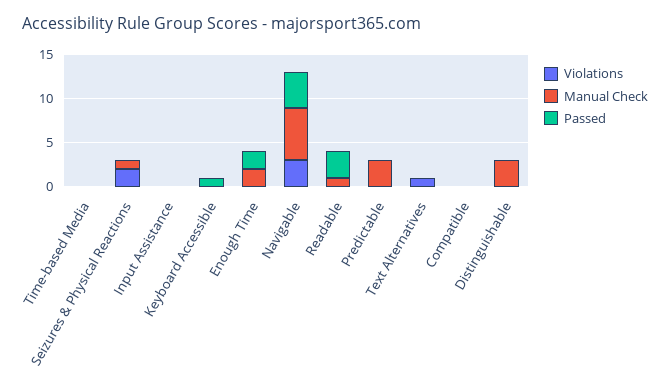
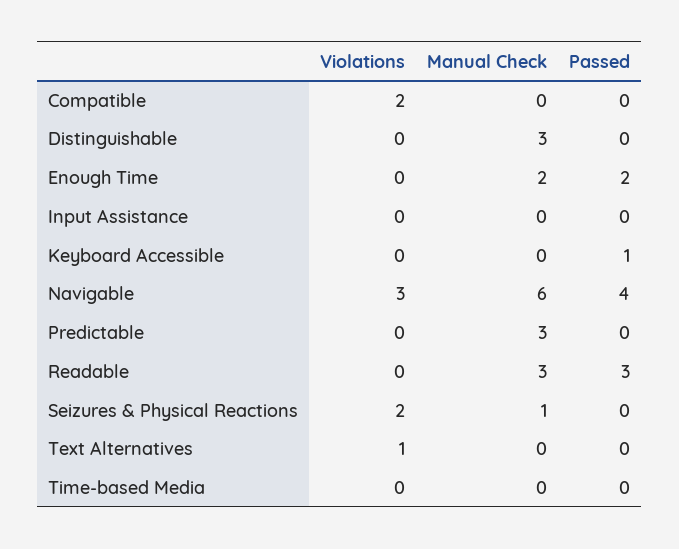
  {
    "Violations": {
      "Time-based Media": 0,
      "Seizures & Physical Reactions": 2,
      "Input Assistance": 0,
      "Keyboard Accessible": 0,
      "Enough Time": 0,
      "Navigable": 3,
      "Readable": 0,
      "Predictable": 0,
      "Text Alternatives": 1,
-     "Compatible": 0,
+     "Compatible": 2,
      "Distinguishable": 0
    },
    "Manual Check": {
      "Time-based Media": 0,
      "Seizures & Physical Reactions": 1,
      "Input Assistance": 0,
      "Keyboard Accessible": 0,
      "Enough Time": 2,
      "Navigable": 6,
-     "Readable": 1,
+     "Readable": 3,
      "Predictable": 3,
      "Text Alternatives": 0,
      "Compatible": 0,
      "Distinguishable": 3
    },
    "Passed": {
      "Time-based Media": 0,
      "Seizures & Physical Reactions": 0,
      "Input Assistance": 0,
      "Keyboard Accessible": 1,
      "Enough Time": 2,
      "Navigable": 4,
      "Readable": 3,
      "Predictable": 0,
      "Text Alternatives": 0,
      "Compatible": 0,
      "Distinguishable": 0
    }
  }

